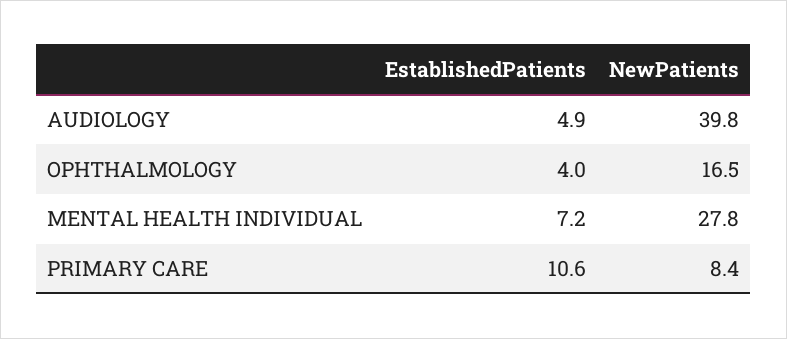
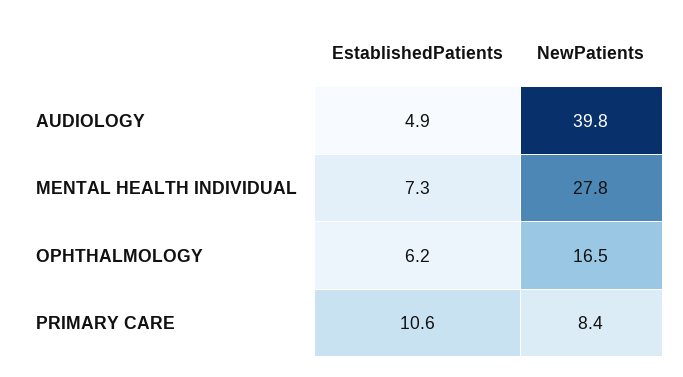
  {
    "EstablishedPatients": {
      "AUDIOLOGY": 4.9,
-     "OPHTHALMOLOGY": 4,
+     "OPHTHALMOLOGY": 6.2,
-     "MENTAL HEALTH INDIVIDUAL": 7.2,
+     "MENTAL HEALTH INDIVIDUAL": 7.3,
      "PRIMARY CARE": 10.6
    },
    "NewPatients": {
      "AUDIOLOGY": 39.8,
      "OPHTHALMOLOGY": 16.5,
      "MENTAL HEALTH INDIVIDUAL": 27.8,
      "PRIMARY CARE": 8.4
    }
  }

